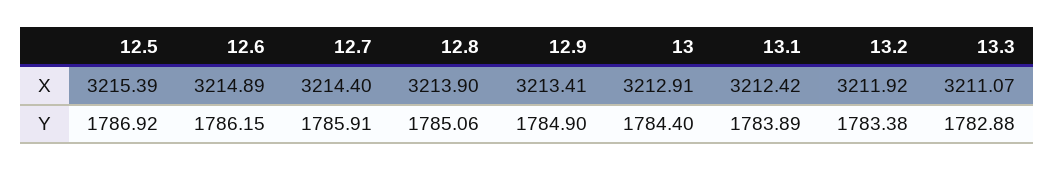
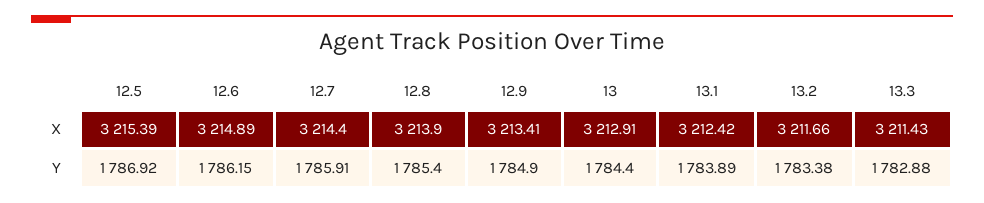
  {
    "12.5": {
      "X": 3215.39,
      "Y": 1786.92
    },
    "12.6": {
      "X": 3214.89,
      "Y": 1786.15
    },
    "12.7": {
      "X": 3214.4,
      "Y": 1785.91
    },
    "12.8": {
      "X": 3213.9,
-     "Y": 1785.06
+     "Y": 1785.4
    },
    "12.9": {
      "X": 3213.41,
      "Y": 1784.9
    },
    "13": {
      "X": 3212.91,
      "Y": 1784.4
    },
    "13.1": {
      "X": 3212.42,
      "Y": 1783.89
    },
    "13.2": {
-     "X": 3211.92,
+     "X": 3211.66,
      "Y": 1783.38
    },
    "13.3": {
-     "X": 3211.07,
+     "X": 3211.43,
      "Y": 1782.88
    }
  }

